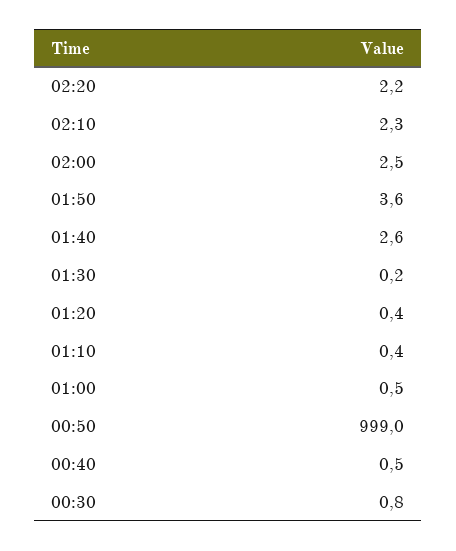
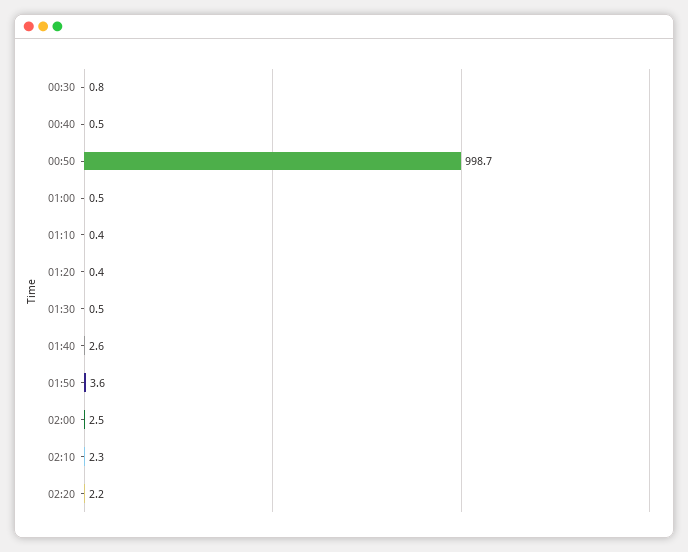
  {
    "02:20": 2.2,
    "02:10": 2.3,
    "02:00": 2.5,
    "01:50": 3.6,
    "01:40": 2.6,
-   "01:30": 0.2,
+   "01:30": 0.5,
    "01:20": 0.4,
    "01:10": 0.4,
    "01:00": 0.5,
-   "00:50": 999,
+   "00:50": 998.7,
    "00:40": 0.5,
    "00:30": 0.8
  }

